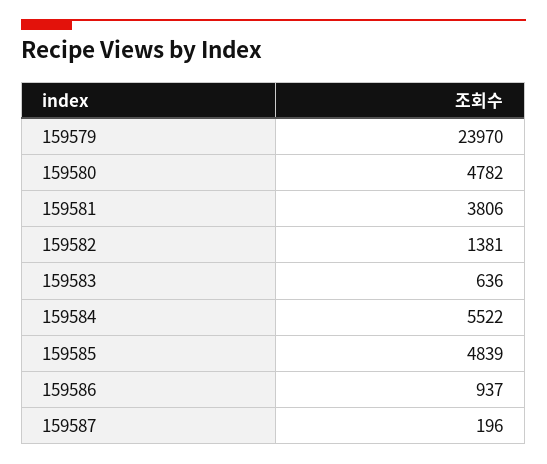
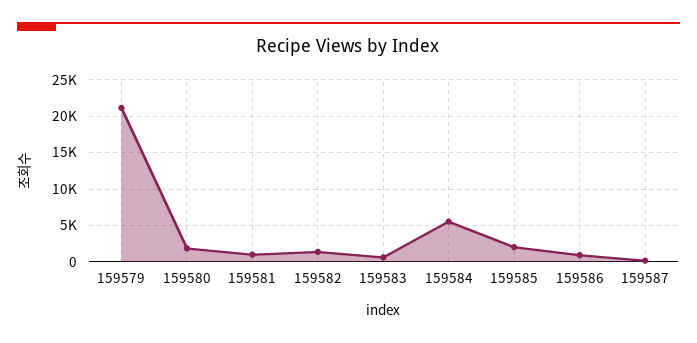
  {
-   "159579": 23970,
+   "159579": 21000,
-   "159580": 4782,
+   "159580": 2000,
-   "159581": 3806,
+   "159581": 1000,
    "159582": 1381,
    "159583": 636,
    "159584": 5522,
-   "159585": 4839,
+   "159585": 2000,
    "159586": 937,
    "159587": 196
  }

